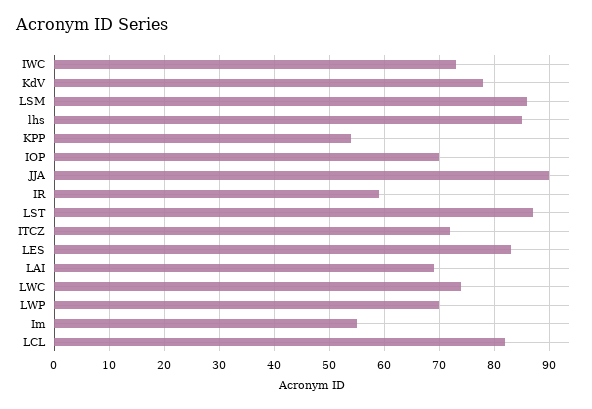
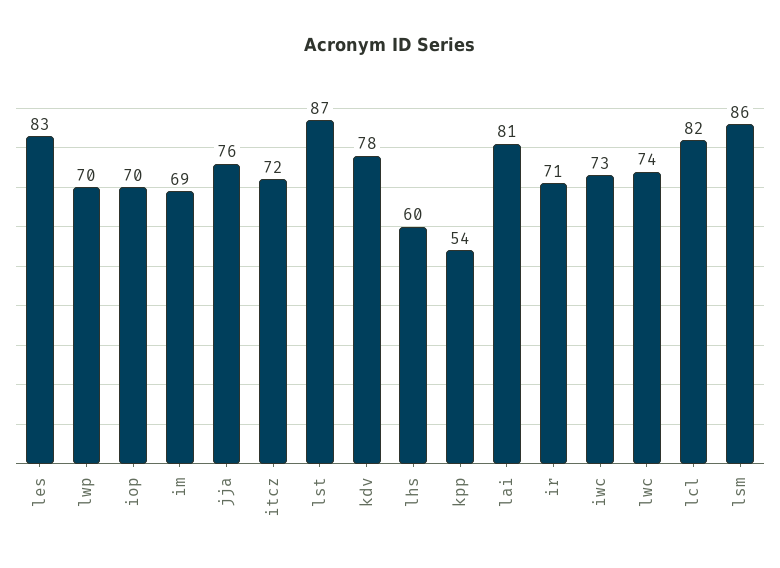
  {
    "IWC": 73,
    "KdV": 78,
    "LSM": 86,
-   "lhs": 85,
+   "lhs": 60,
    "KPP": 54,
    "IOP": 70,
-   "JJA": 90,
+   "JJA": 76,
-   "IR": 60,
+   "IR": 71,
    "LST": 87,
    "ITCZ": 72,
    "LES": 83,
-   "LAI": 70,
+   "LAI": 81,
    "LWC": 74,
    "LWP": 70,
-   "Im": 55,
+   "Im": 69,
    "LCL": 82
  }

